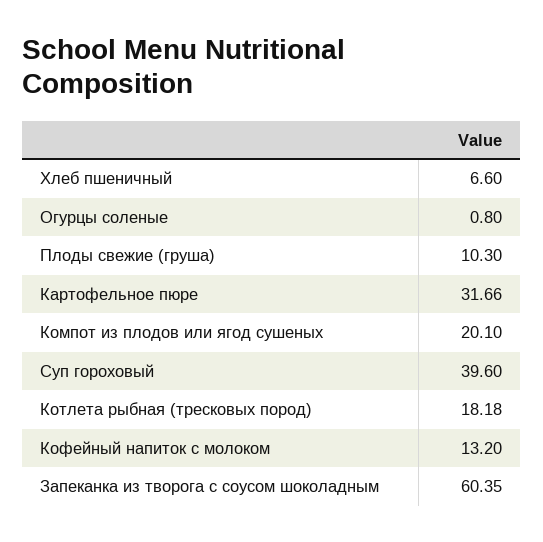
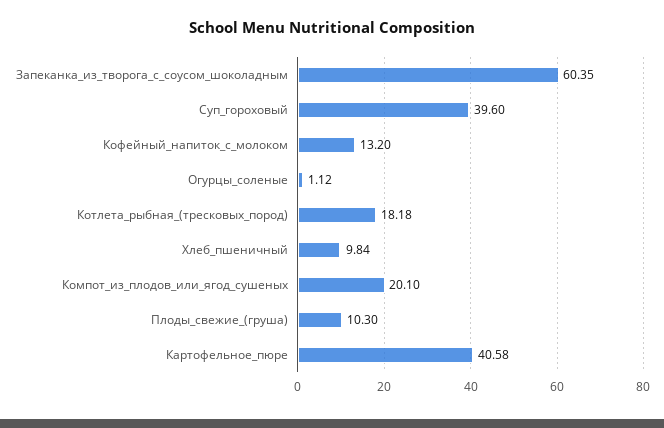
  {
-   "Хлеб пшеничный": 6.6,
+   "Хлеб пшеничный": 9.84,
-   "Огурцы соленые": 0.8,
+   "Огурцы соленые": 1.12,
    "Плоды свежие (груша)": 10.3,
-   "Картофельное пюре": 31.66,
+   "Картофельное пюре": 40.58,
    "Компот из плодов или ягод сушеных": 20.1,
    "Суп гороховый": 39.6,
    "Котлета рыбная (тресковых пород)": 18.18,
    "Кофейный напиток с молоком": 13.2,
    "Запеканка из творога с соусом шоколадным": 60.35
  }

